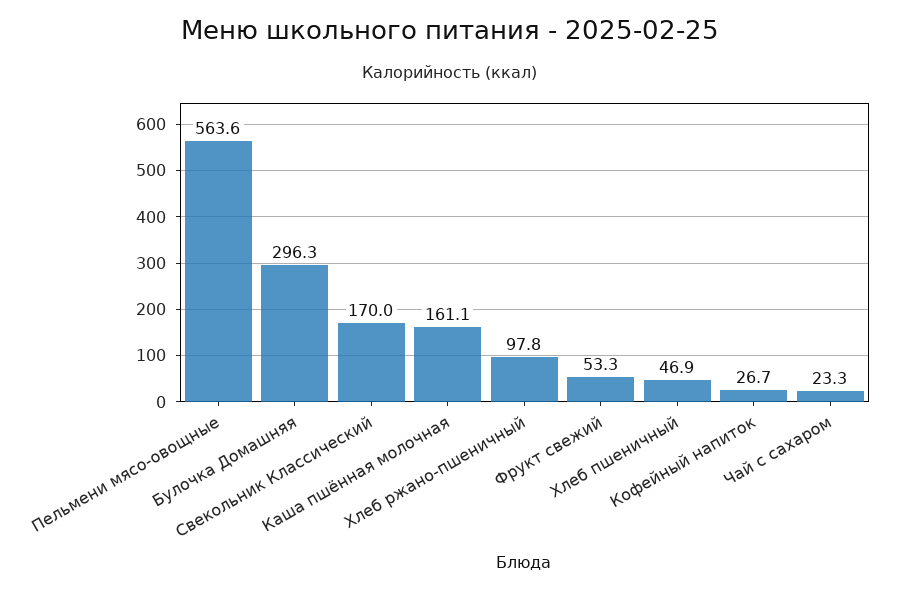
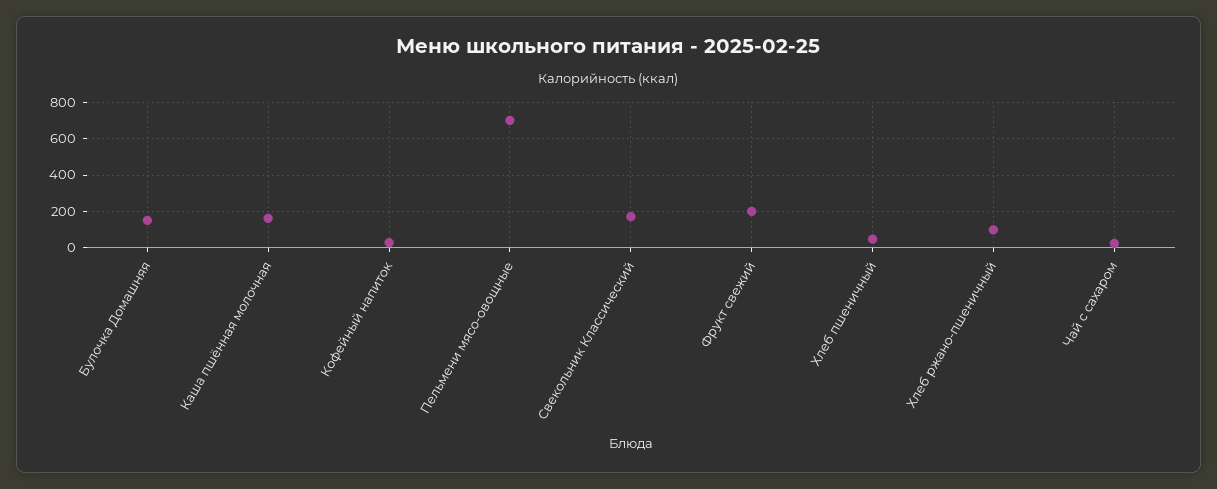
  {
-   "Пельмени мясо-овощные": 563.6,
+   "Пельмени мясо-овощные": 700,
-   "Булочка Домашняя": 296.3,
+   "Булочка Домашняя": 150,
    "Свекольник Классический": 170,
    "Каша пшённая молочная": 161.1,
    "Хлеб ржано-пшеничный": 97.8,
-   "Фрукт свежий": 53.3,
+   "Фрукт свежий": 200,
    "Хлеб пшеничный": 46.9,
    "Кофейный напиток": 26.7,
    "Чай с сахаром": 23.3
  }

